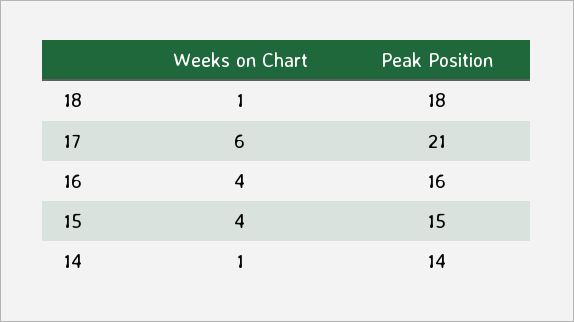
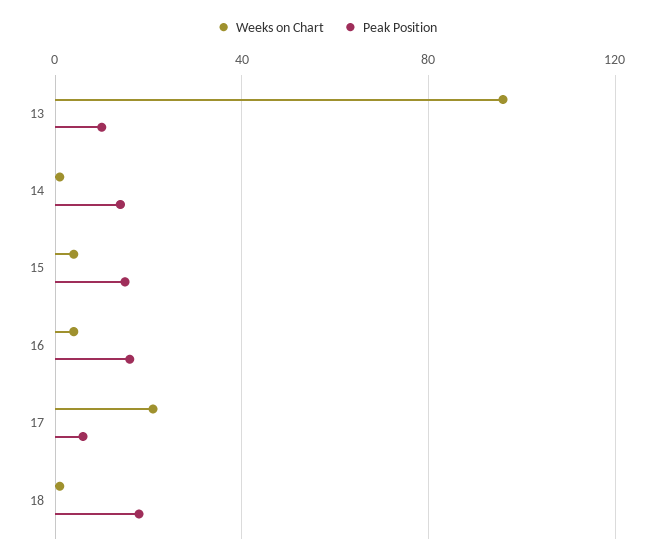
  {
    "Weeks on Chart": {
      "18": 1,
-     "17": 6,
+     "17": 20,
      "16": 4,
      "15": 4,
-     "14": 1
+     "14": 1,
+     "13": 95
    },
    "Peak Position": {
      "18": 18,
-     "17": 21,
+     "17": 5,
      "16": 16,
      "15": 15,
-     "14": 14
+     "14": 14,
+     "13": 10
    }
  }

